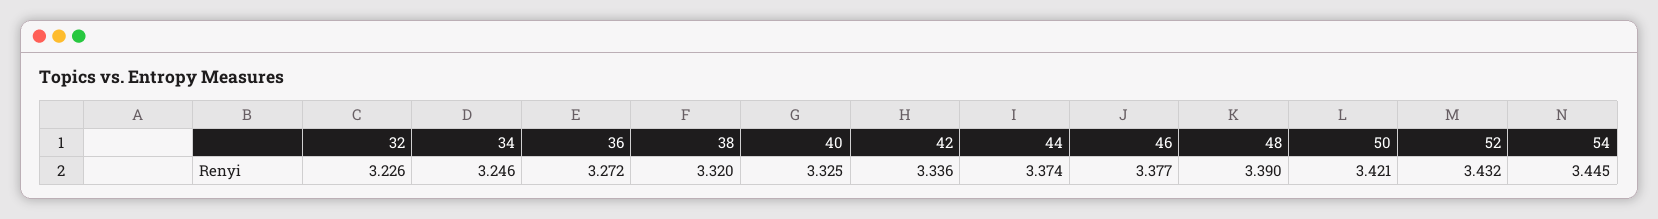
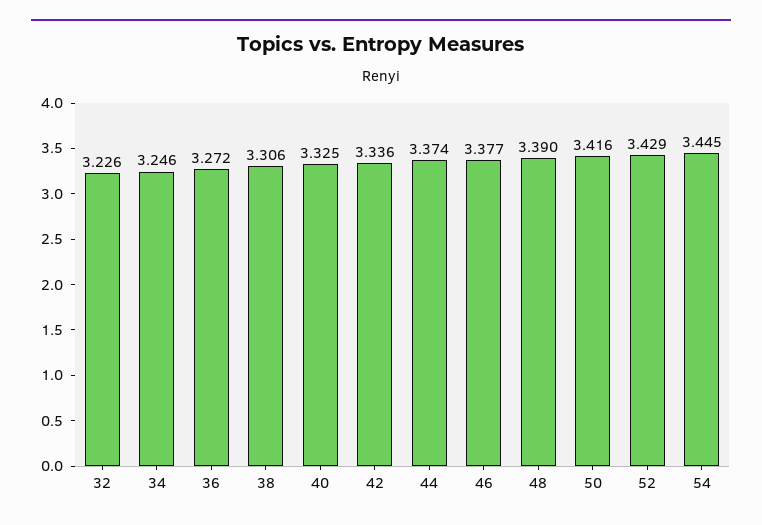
  {
    "32": 3.226,
    "34": 3.246,
    "36": 3.272,
-   "38": 3.32,
+   "38": 3.306,
    "40": 3.325,
    "42": 3.336,
    "44": 3.374,
    "46": 3.377,
    "48": 3.39,
-   "50": 3.421,
+   "50": 3.416,
-   "52": 3.432,
+   "52": 3.429,
    "54": 3.445
  }

